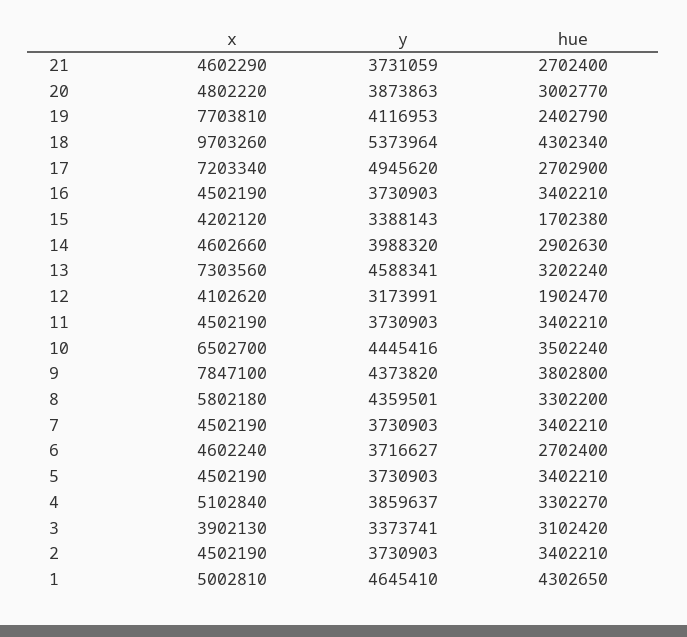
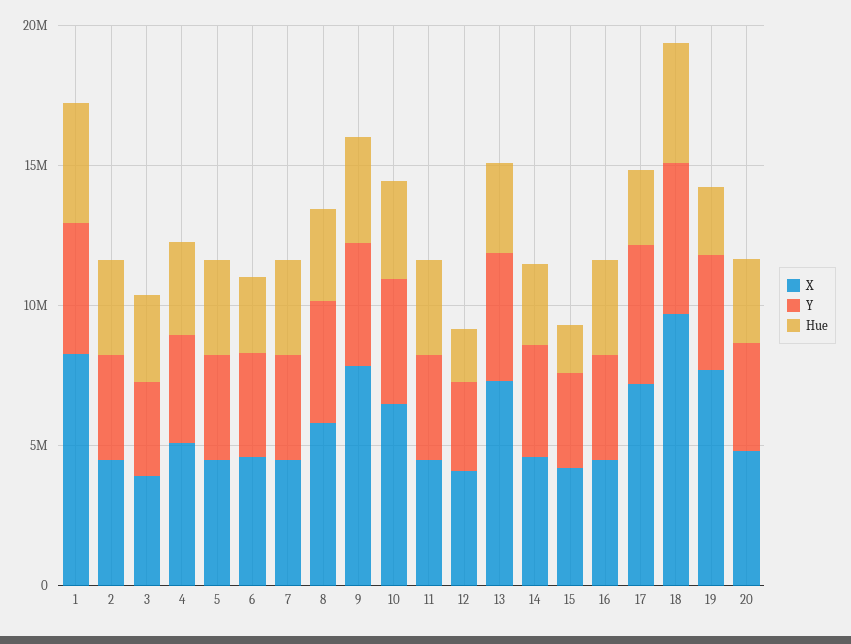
  {
    "x": {
-     "21": 4602290,
      "20": 4802220,
      "19": 7703810,
      "18": 9703260,
      "17": 7203340,
      "16": 4502190,
      "15": 4202120,
      "14": 4602660,
      "13": 7303560,
      "12": 4102620,
      "11": 4502190,
      "10": 6502700,
      "9": 7847100,
      "8": 5802180,
      "7": 4502190,
      "6": 4602240,
      "5": 4502190,
      "4": 5102840,
      "3": 3902130,
      "2": 4502190,
-     "1": 5002810
+     "1": 8000000
    },
    "y": {
-     "21": 3731059,
      "20": 3873863,
      "19": 4116953,
      "18": 5373964,
      "17": 4945620,
      "16": 3730903,
      "15": 3388143,
      "14": 3988320,
      "13": 4588341,
      "12": 3173991,
      "11": 3730903,
      "10": 4445416,
      "9": 4373820,
      "8": 4359501,
      "7": 3730903,
      "6": 3716627,
      "5": 3730903,
      "4": 3859637,
      "3": 3373741,
      "2": 3730903,
      "1": 4645410
    },
    "hue": {
-     "21": 2702400,
      "20": 3002770,
      "19": 2402790,
      "18": 4302340,
      "17": 2702900,
      "16": 3402210,
      "15": 1702380,
      "14": 2902630,
      "13": 3202240,
      "12": 1902470,
      "11": 3402210,
      "10": 3502240,
      "9": 3802800,
      "8": 3302200,
      "7": 3402210,
      "6": 2702400,
      "5": 3402210,
      "4": 3302270,
      "3": 3102420,
      "2": 3402210,
      "1": 4302650
    }
  }

